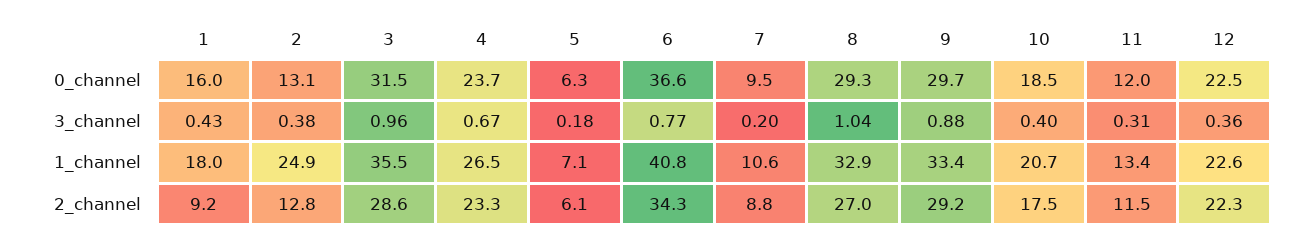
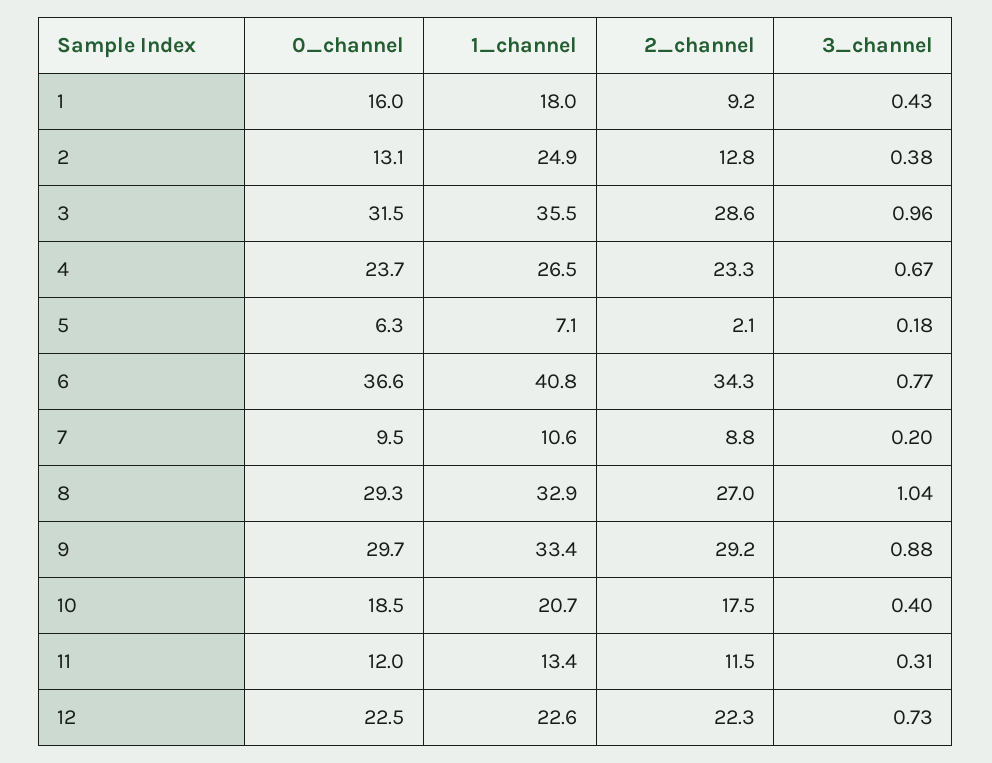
  {
    "1": {
      "0_channel": 16,
      "3_channel": 0.43,
      "1_channel": 18,
      "2_channel": 9.2
    },
    "2": {
      "0_channel": 13.1,
      "3_channel": 0.38,
      "1_channel": 24.9,
      "2_channel": 12.8
    },
    "3": {
      "0_channel": 31.5,
      "3_channel": 0.96,
      "1_channel": 35.5,
      "2_channel": 28.6
    },
    "4": {
      "0_channel": 23.7,
      "3_channel": 0.67,
      "1_channel": 26.5,
      "2_channel": 23.3
    },
    "5": {
      "0_channel": 6.3,
      "3_channel": 0.18,
      "1_channel": 7.1,
-     "2_channel": 6.1
+     "2_channel": 2.1
    },
    "6": {
      "0_channel": 36.6,
      "3_channel": 0.77,
      "1_channel": 40.8,
      "2_channel": 34.3
    },
    "7": {
      "0_channel": 9.5,
      "3_channel": 0.2,
      "1_channel": 10.6,
      "2_channel": 8.8
    },
    "8": {
      "0_channel": 29.3,
      "3_channel": 1.04,
      "1_channel": 32.9,
      "2_channel": 27
    },
    "9": {
      "0_channel": 29.7,
      "3_channel": 0.88,
      "1_channel": 33.4,
      "2_channel": 29.2
    },
    "10": {
      "0_channel": 18.5,
      "3_channel": 0.4,
      "1_channel": 20.7,
      "2_channel": 17.5
    },
    "11": {
      "0_channel": 12,
      "3_channel": 0.31,
      "1_channel": 13.4,
      "2_channel": 11.5
    },
    "12": {
      "0_channel": 22.5,
-     "3_channel": 0.36,
+     "3_channel": 0.73,
      "1_channel": 22.6,
      "2_channel": 22.3
    }
  }

